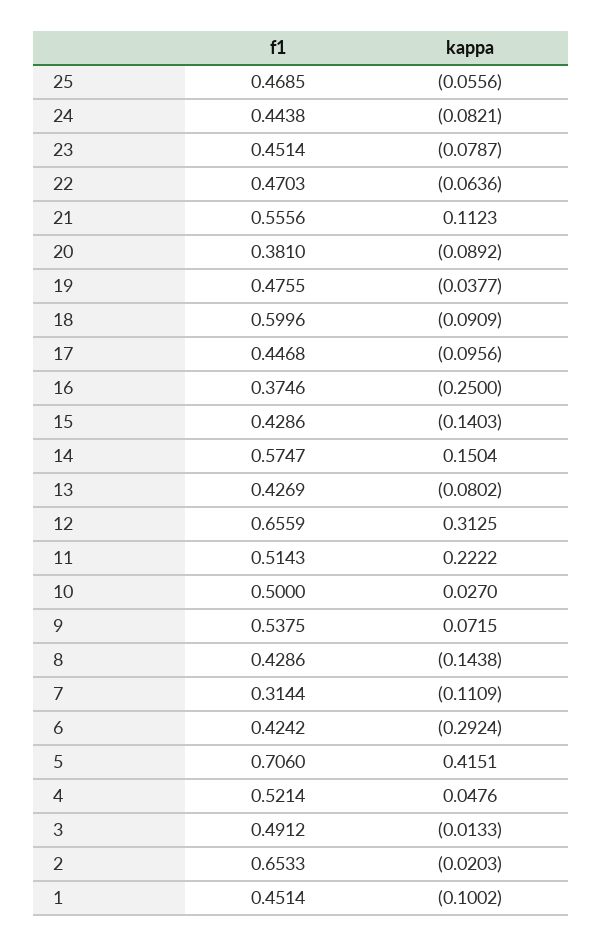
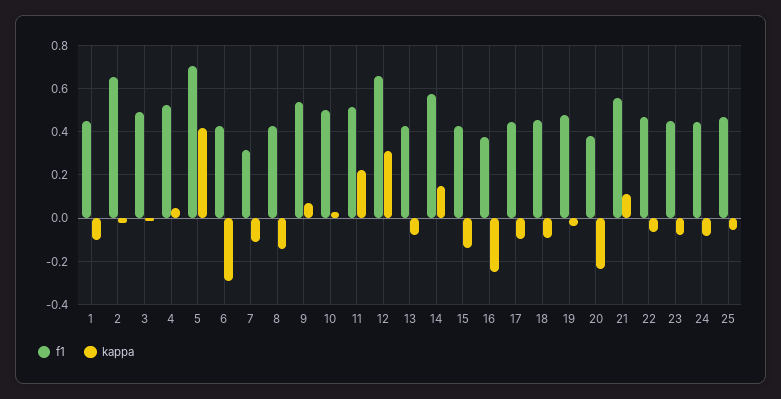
  {
    "f1": {
      "25": 0.4685,
      "24": 0.4438,
      "23": 0.4514,
      "22": 0.4703,
      "21": 0.5556,
      "20": 0.381,
      "19": 0.4755,
-     "18": 0.5996,
+     "18": 0.45,
      "17": 0.4468,
      "16": 0.3746,
      "15": 0.4286,
      "14": 0.5747,
      "13": 0.4269,
      "12": 0.6559,
      "11": 0.5143,
      "10": 0.5,
      "9": 0.5375,
      "8": 0.4286,
      "7": 0.3144,
      "6": 0.4242,
      "5": 0.706,
      "4": 0.5214,
      "3": 0.4912,
      "2": 0.6533,
      "1": 0.4514
    },
    "kappa": {
      "25": -0.0556,
      "24": -0.0821,
      "23": -0.0787,
      "22": -0.0636,
      "21": 0.1123,
-     "20": -0.0892,
+     "20": -0.25,
      "19": -0.0377,
      "18": -0.0909,
      "17": -0.0956,
      "16": -0.25,
      "15": -0.1403,
      "14": 0.1504,
      "13": -0.0802,
      "12": 0.3125,
      "11": 0.2222,
      "10": 0.027,
      "9": 0.0715,
      "8": -0.1438,
      "7": -0.1109,
      "6": -0.2924,
      "5": 0.4151,
      "4": 0.0476,
      "3": -0.0133,
      "2": -0.0203,
      "1": -0.1002
    }
  }

